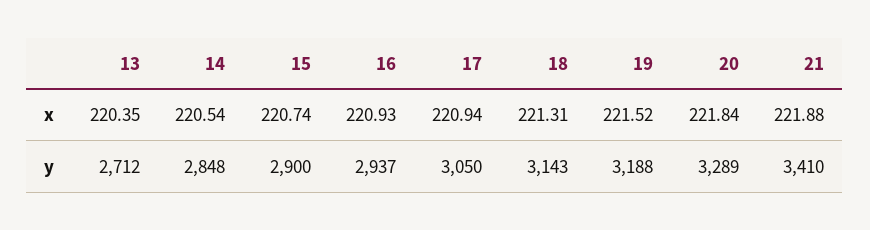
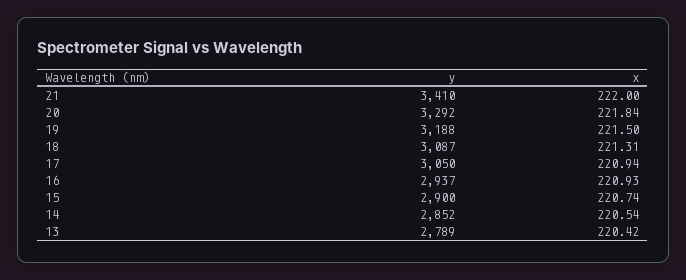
  {
    "13": {
-     "x": 220.35,
+     "x": 220.42,
-     "y": 2712
+     "y": 2789
    },
    "14": {
      "x": 220.54,
-     "y": 2848
+     "y": 2852
    },
    "15": {
      "x": 220.74,
      "y": 2900
    },
    "16": {
      "x": 220.93,
      "y": 2937
    },
    "17": {
      "x": 220.94,
      "y": 3050
    },
    "18": {
      "x": 221.31,
-     "y": 3143
+     "y": 3087
    },
    "19": {
-     "x": 221.52,
+     "x": 221.5,
      "y": 3188
    },
    "20": {
      "x": 221.84,
-     "y": 3289
+     "y": 3292
    },
    "21": {
-     "x": 221.88,
+     "x": 222,
      "y": 3410
    }
  }

